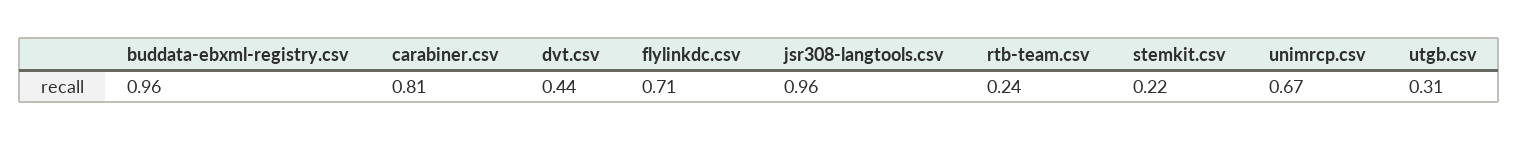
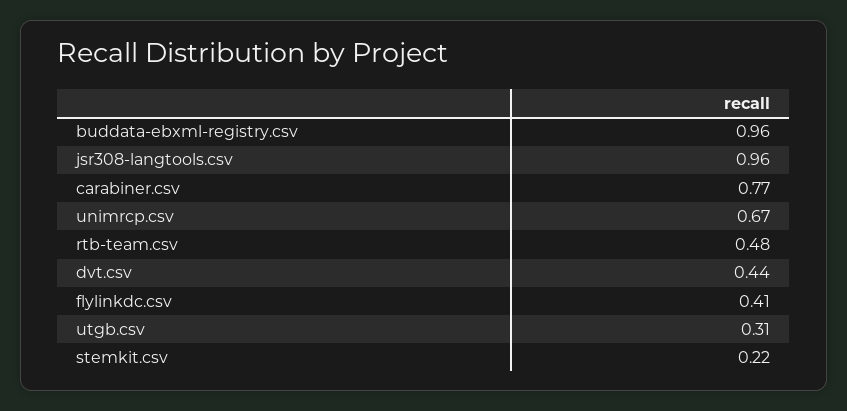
  {
    "buddata-ebxml-registry.csv": 0.96,
-   "carabiner.csv": 0.81,
+   "carabiner.csv": 0.77,
    "dvt.csv": 0.44,
-   "flylinkdc.csv": 0.71,
+   "flylinkdc.csv": 0.41,
    "jsr308-langtools.csv": 0.96,
-   "rtb-team.csv": 0.24,
+   "rtb-team.csv": 0.48,
    "stemkit.csv": 0.22,
    "unimrcp.csv": 0.67,
    "utgb.csv": 0.31
  }

